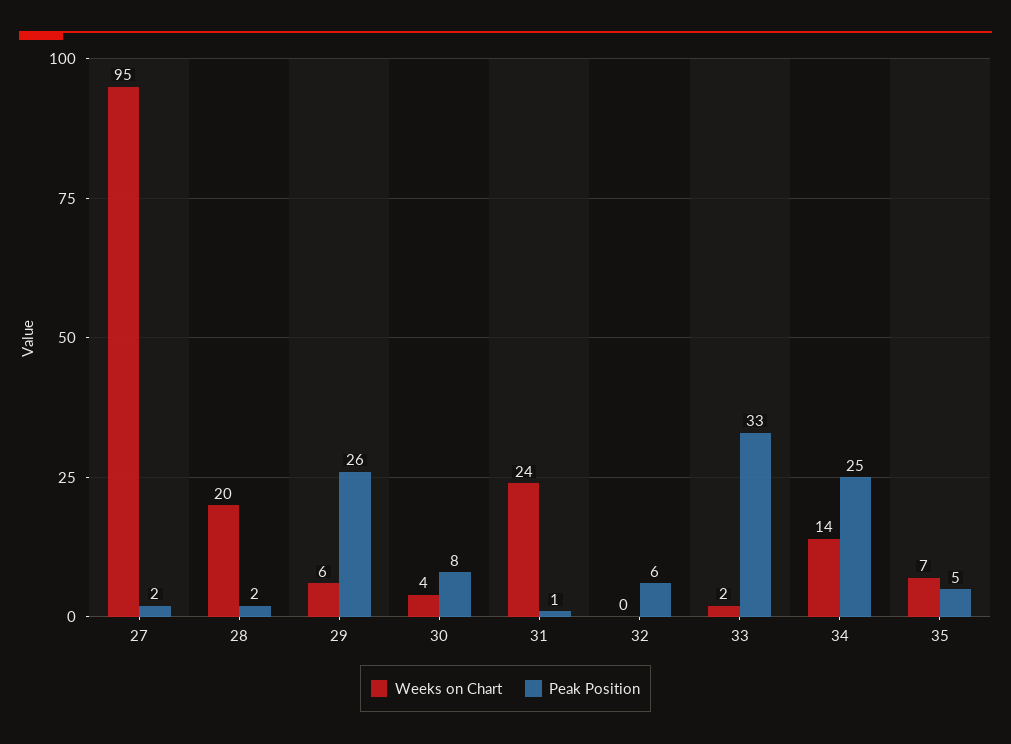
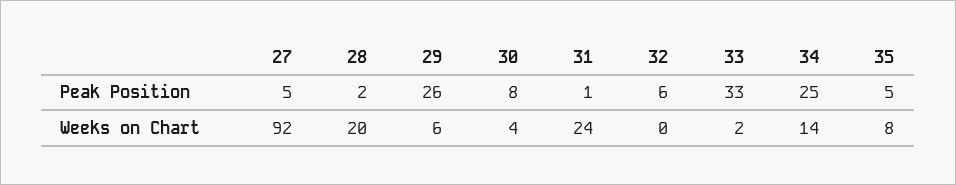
  {
    "Weeks on Chart": {
-     "27": 95,
+     "27": 92,
      "28": 20,
      "29": 6,
      "30": 4,
      "31": 24,
      "32": 0,
      "33": 2,
      "34": 14,
-     "35": 7
+     "35": 8
    },
    "Peak Position": {
-     "27": 2,
+     "27": 5,
      "28": 2,
      "29": 26,
      "30": 8,
      "31": 1,
      "32": 6,
      "33": 33,
      "34": 25,
      "35": 5
    }
  }

